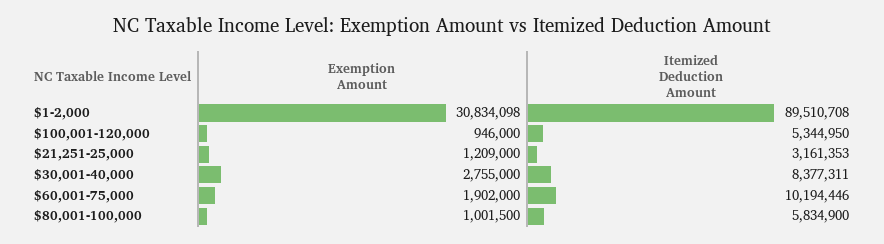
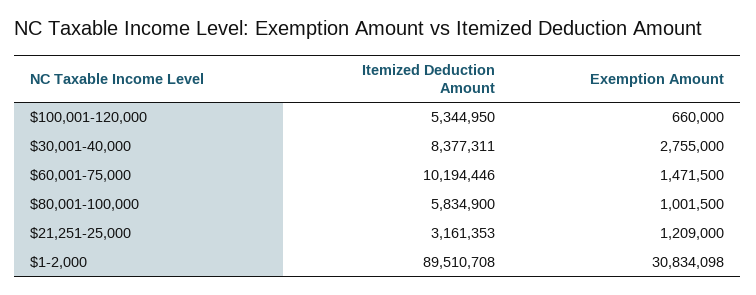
  {
    "Exemption Amount": {
      "$1-2,000": 30834098,
-     "$100,001-120,000": 946000,
+     "$100,001-120,000": 660000,
      "$21,251-25,000": 1209000,
      "$30,001-40,000": 2755000,
-     "$60,001-75,000": 1902000,
+     "$60,001-75,000": 1471500,
      "$80,001-100,000": 1001500
    },
    "Itemized Deduction Amount": {
      "$1-2,000": 89510708,
      "$100,001-120,000": 5344950,
      "$21,251-25,000": 3161353,
      "$30,001-40,000": 8377311,
      "$60,001-75,000": 10194446,
      "$80,001-100,000": 5834900
    }
  }

